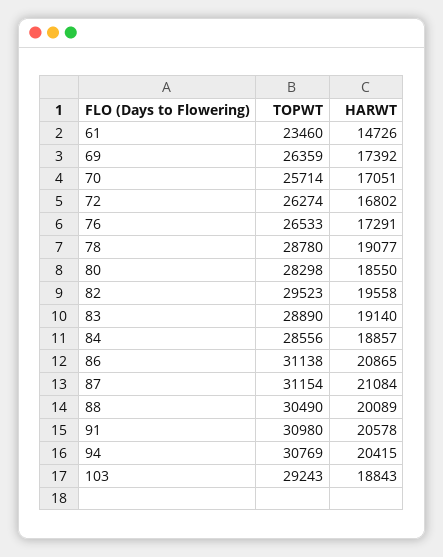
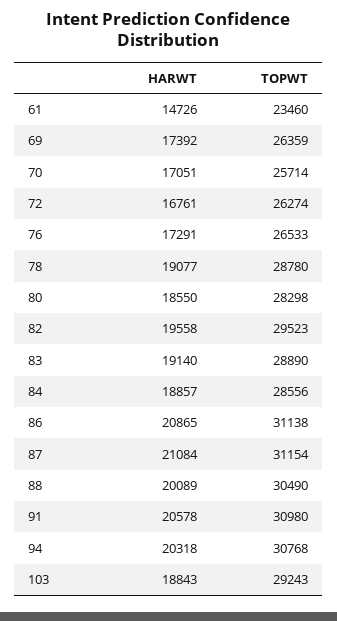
  {
    "TOPWT": {
      "61": 23460,
      "69": 26359,
      "70": 25714,
      "72": 26274,
      "76": 26533,
      "78": 28780,
      "80": 28298,
      "82": 29523,
      "83": 28890,
      "84": 28556,
      "86": 31138,
      "87": 31154,
      "88": 30490,
      "91": 30980,
-     "94": 30769,
+     "94": 30768,
      "103": 29243
    },
    "HARWT": {
      "61": 14726,
      "69": 17392,
      "70": 17051,
-     "72": 16802,
+     "72": 16761,
      "76": 17291,
      "78": 19077,
      "80": 18550,
      "82": 19558,
      "83": 19140,
      "84": 18857,
      "86": 20865,
      "87": 21084,
      "88": 20089,
      "91": 20578,
-     "94": 20415,
+     "94": 20318,
      "103": 18843
    }
  }

